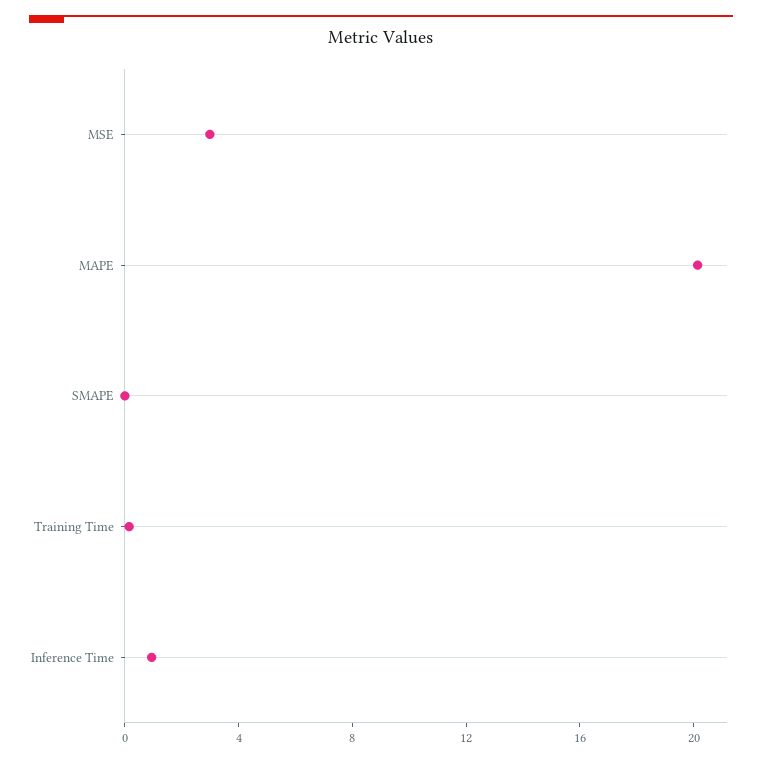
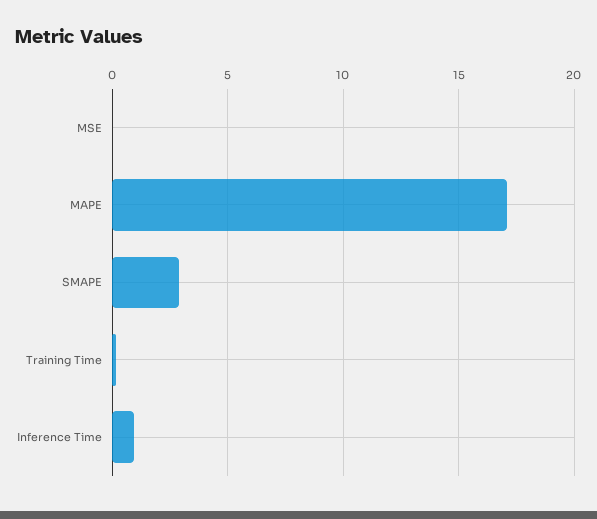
  {
-   "MSE": 3,
+   "MSE": 0,
-   "MAPE": 20,
+   "MAPE": 17,
-   "SMAPE": 0,
+   "SMAPE": 3,
    "Training Time": 0,
    "Inference Time": 1
  }

